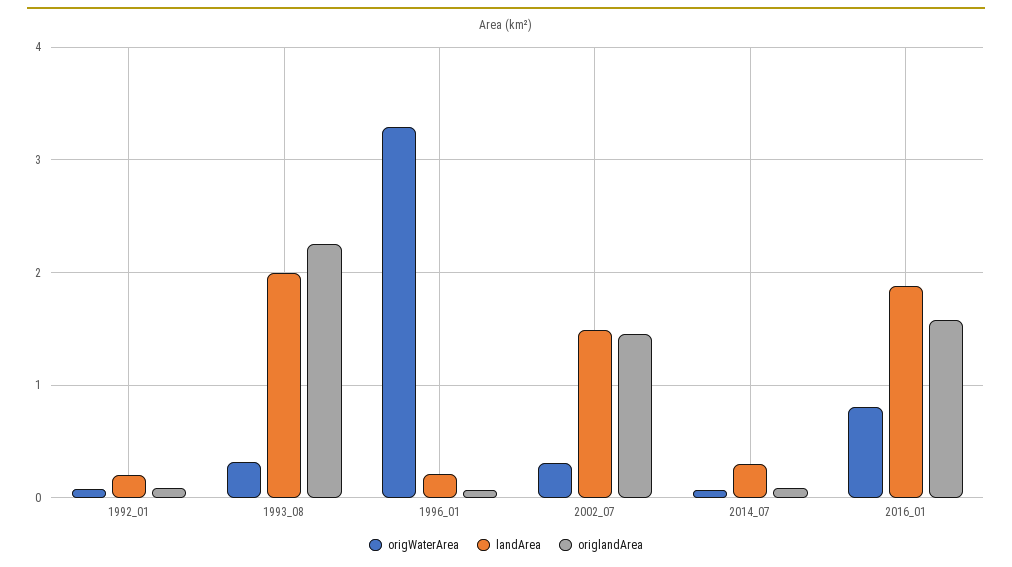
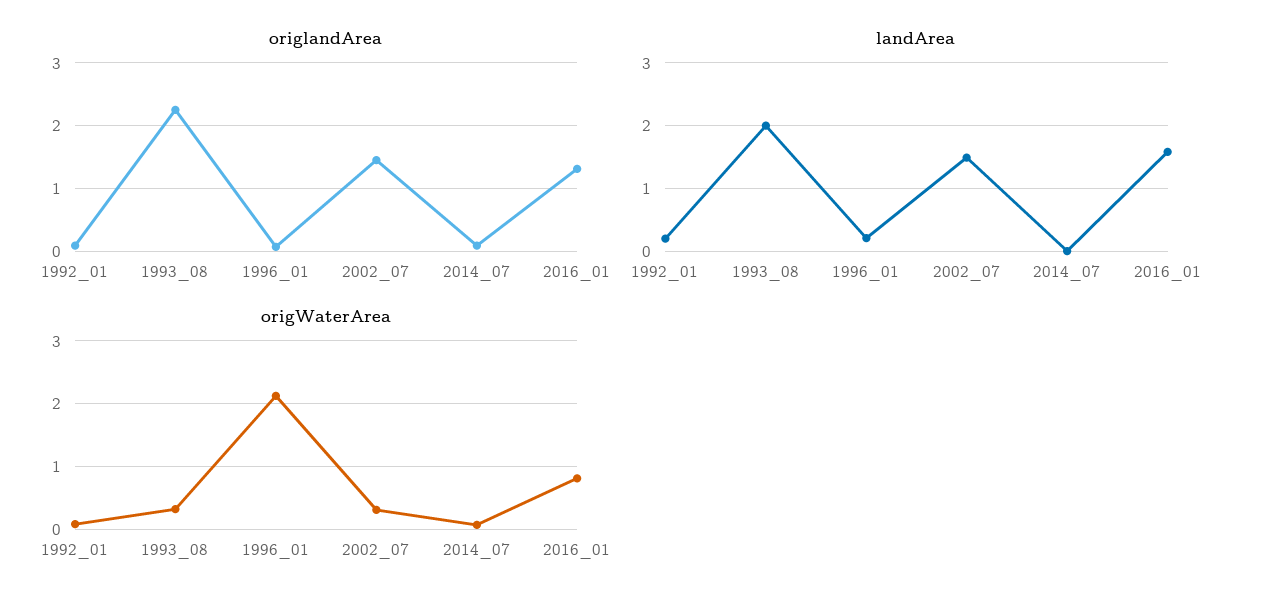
  {
    "origWaterArea": {
      "1992_01": 0.1,
      "1993_08": 0.3,
-     "1996_01": 3.3,
+     "1996_01": 2.1,
      "2002_07": 0.3,
      "2014_07": 0.1,
      "2016_01": 0.8
    },
    "landArea": {
      "1992_01": 0.2,
      "1993_08": 2,
      "1996_01": 0.2,
      "2002_07": 1.5,
-     "2014_07": 0.3,
+     "2014_07": 0,
-     "2016_01": 1.9
+     "2016_01": 1.6
    },
    "origlandArea": {
      "1992_01": 0.1,
      "1993_08": 2.3,
      "1996_01": 0.1,
      "2002_07": 1.5,
      "2014_07": 0.1,
-     "2016_01": 1.6
+     "2016_01": 1.3
    }
  }

